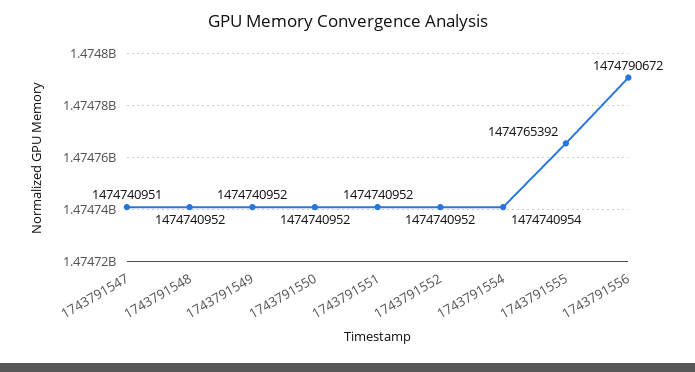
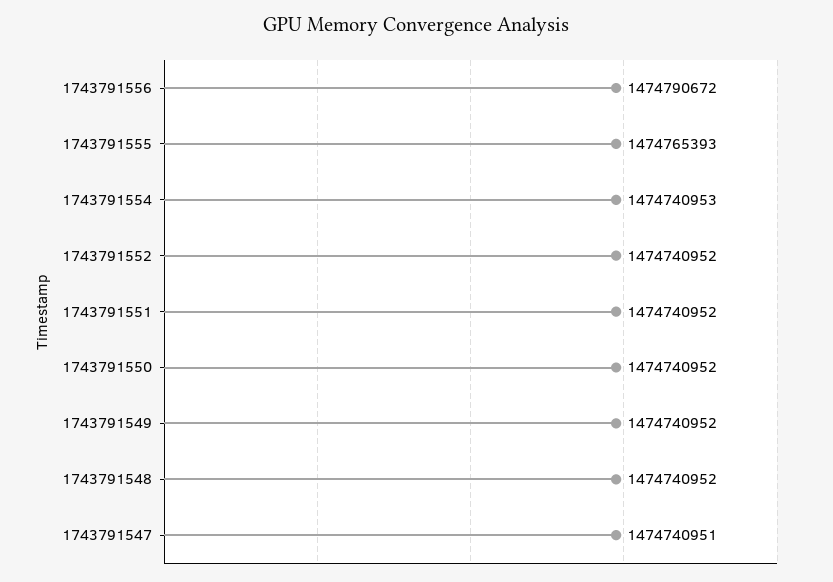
  {
    "1743791547": 1474740951,
    "1743791548": 1474740952,
    "1743791549": 1474740952,
    "1743791550": 1474740952,
    "1743791551": 1474740952,
    "1743791552": 1474740952,
-   "1743791554": 1474740954,
+   "1743791554": 1474740953,
-   "1743791555": 1474765392,
+   "1743791555": 1474765393,
    "1743791556": 1474790672
  }

